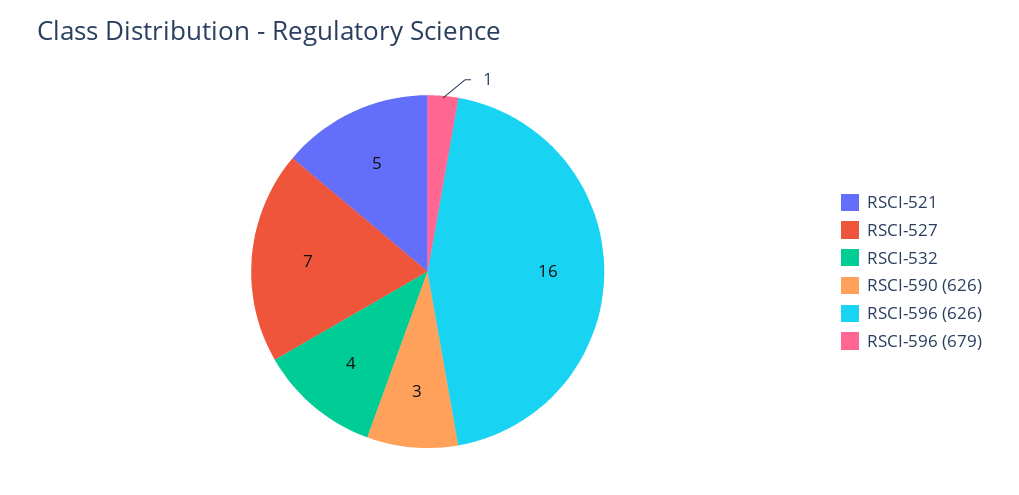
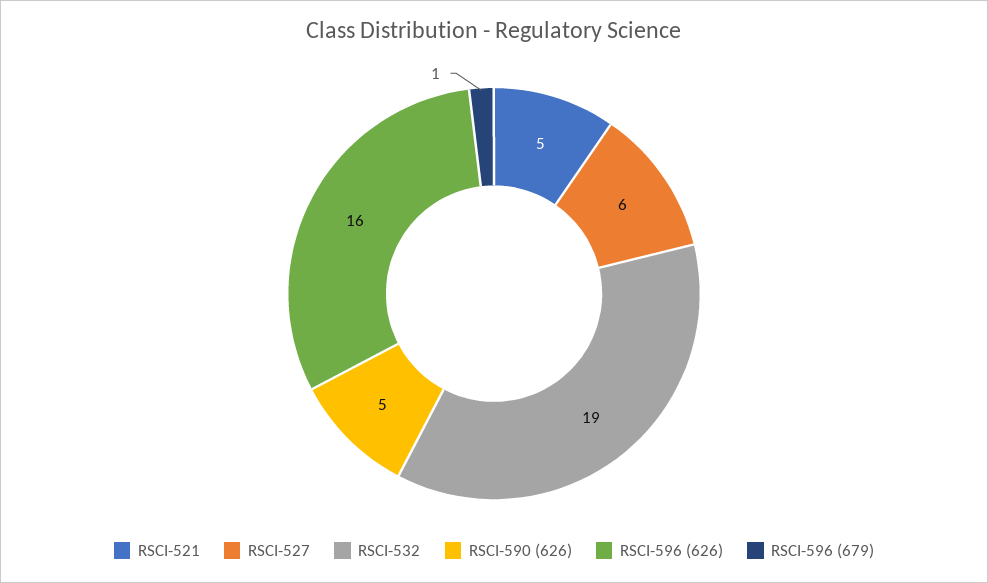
  {
    "RSCI-521": 5,
-   "RSCI-527": 7,
+   "RSCI-527": 6,
-   "RSCI-532": 4,
+   "RSCI-532": 19,
-   "RSCI-590 (626)": 3,
+   "RSCI-590 (626)": 5,
    "RSCI-596 (626)": 16,
    "RSCI-596 (679)": 1
  }

